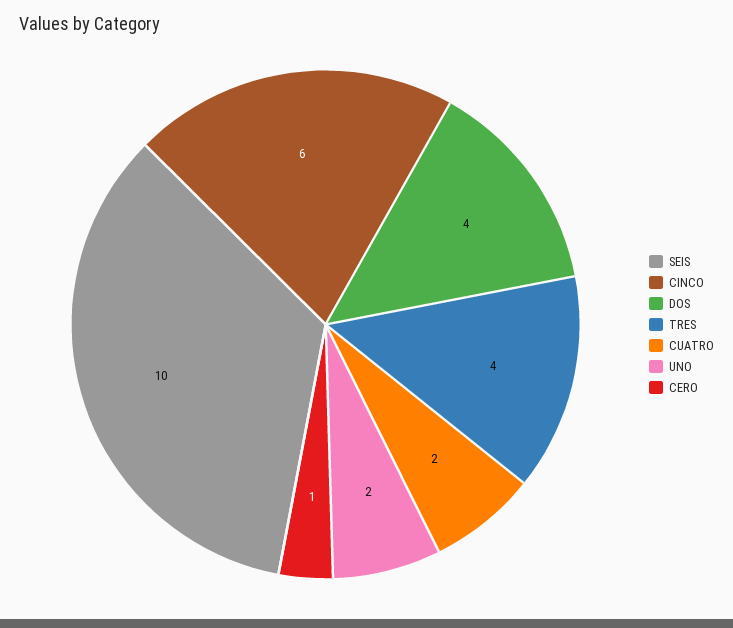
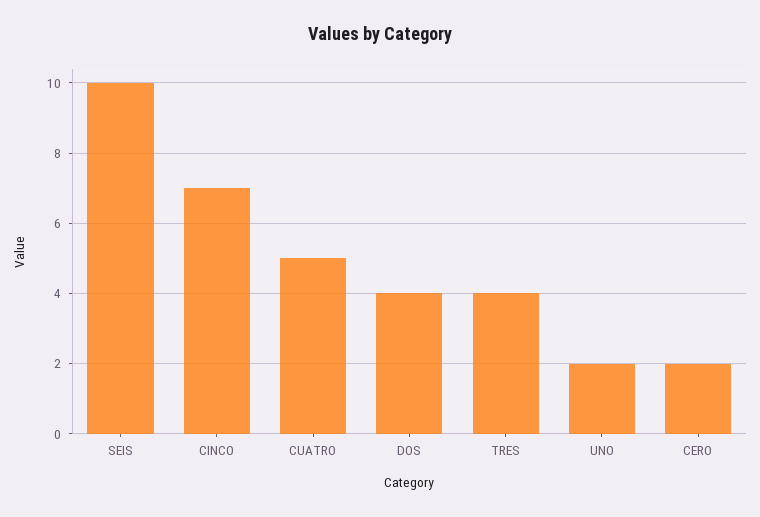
  {
    "SEIS": 10,
-   "CINCO": 6,
+   "CINCO": 7,
    "DOS": 4,
    "TRES": 4,
-   "CUATRO": 2,
+   "CUATRO": 5,
    "UNO": 2,
-   "CERO": 1
+   "CERO": 2
  }

